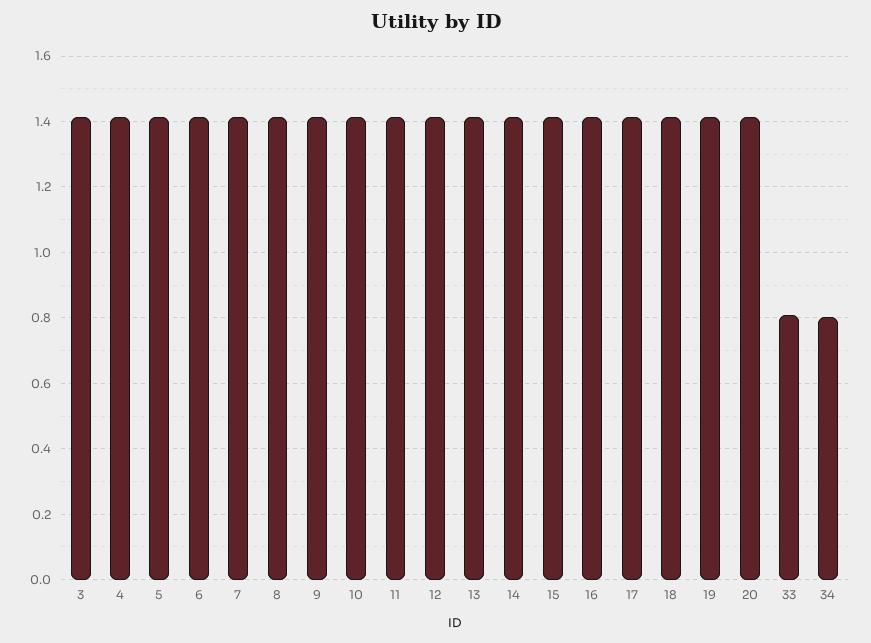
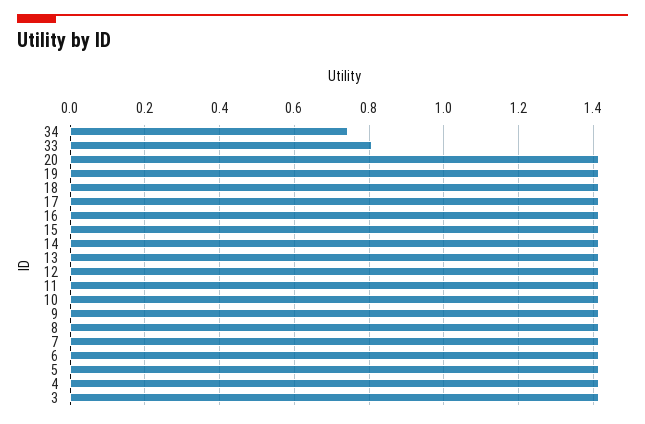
  {
    "3": 1.42,
    "4": 1.42,
    "5": 1.42,
    "6": 1.42,
    "7": 1.42,
    "8": 1.42,
    "9": 1.42,
    "10": 1.42,
    "11": 1.42,
    "12": 1.42,
    "13": 1.42,
    "14": 1.42,
    "15": 1.42,
    "16": 1.42,
    "17": 1.42,
    "18": 1.42,
    "19": 1.42,
    "20": 1.42,
    "33": 0.8,
-   "34": 0.8
+   "34": 0.74
  }

